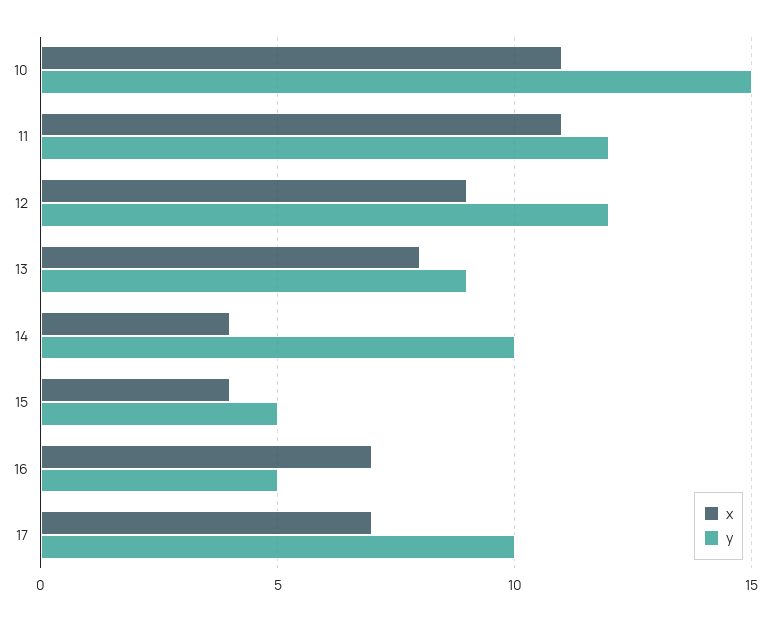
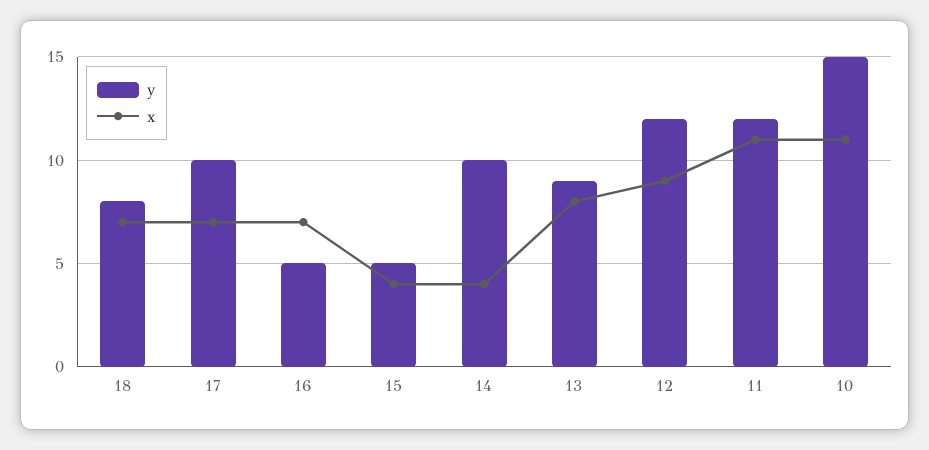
  {
    "x": {
      "10": 11,
      "11": 11,
      "12": 9,
      "13": 8,
      "14": 4,
      "15": 4,
      "16": 7,
-     "17": 7
+     "17": 7,
+     "18": 7
    },
    "y": {
      "10": 15,
      "11": 12,
      "12": 12,
      "13": 9,
      "14": 10,
      "15": 5,
      "16": 5,
-     "17": 10
+     "17": 10,
+     "18": 8
    }
  }

